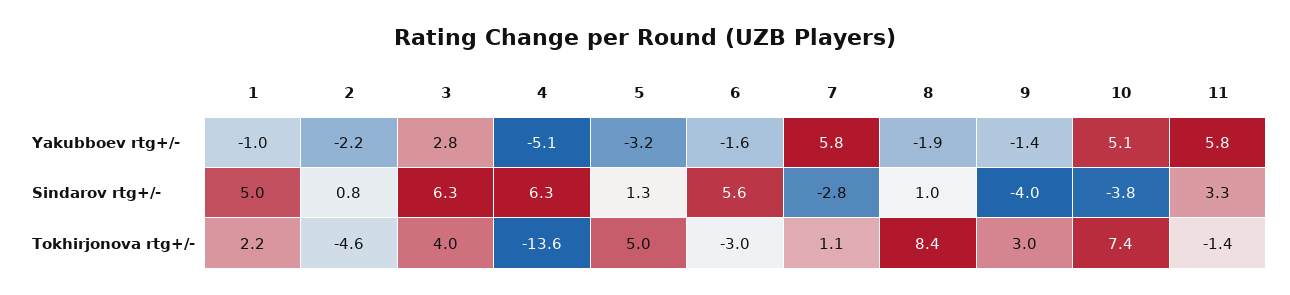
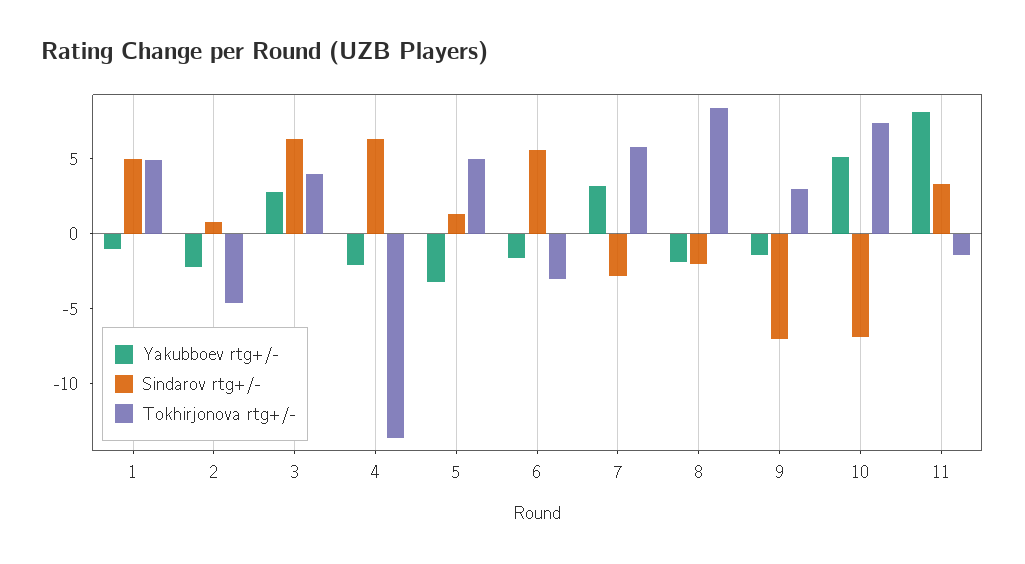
  {
    "Yakubboev rtg+/-": {
      "1": -1,
      "2": -2.2,
      "3": 2.8,
-     "4": -5.1,
+     "4": -2,
      "5": -3.2,
      "6": -1.6,
-     "7": 5.8,
+     "7": 3,
      "8": -1.9,
      "9": -1.4,
      "10": 5.1,
-     "11": 5.8
+     "11": 8
    },
    "Sindarov rtg+/-": {
      "1": 5,
      "2": 0.8,
      "3": 6.3,
      "4": 6.3,
      "5": 1.3,
      "6": 5.6,
      "7": -2.8,
-     "8": 1,
+     "8": -2,
-     "9": -4,
+     "9": -7,
-     "10": -3.8,
+     "10": -7,
      "11": 3.3
    },
    "Tokhirjonova rtg+/-": {
-     "1": 2.2,
+     "1": 5,
      "2": -4.6,
      "3": 4,
      "4": -13.6,
      "5": 5,
      "6": -3,
-     "7": 1.1,
+     "7": 6,
      "8": 8.4,
      "9": 3,
      "10": 7.4,
      "11": -1.4
    }
  }

